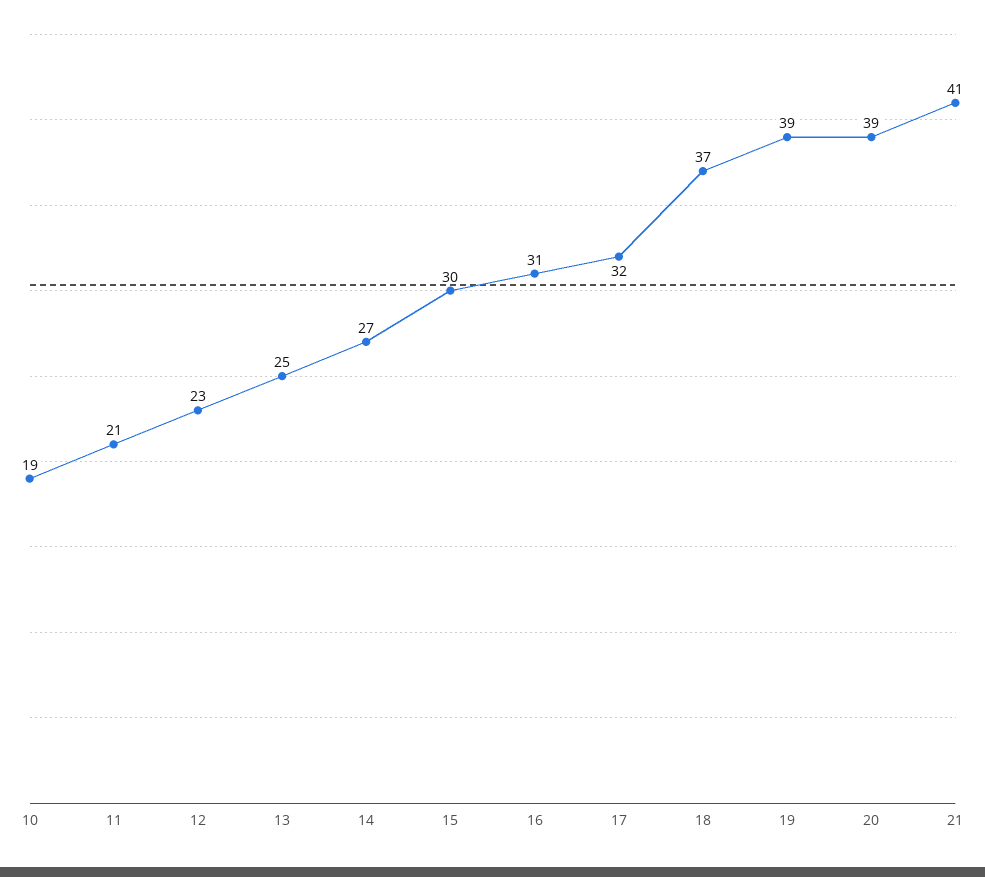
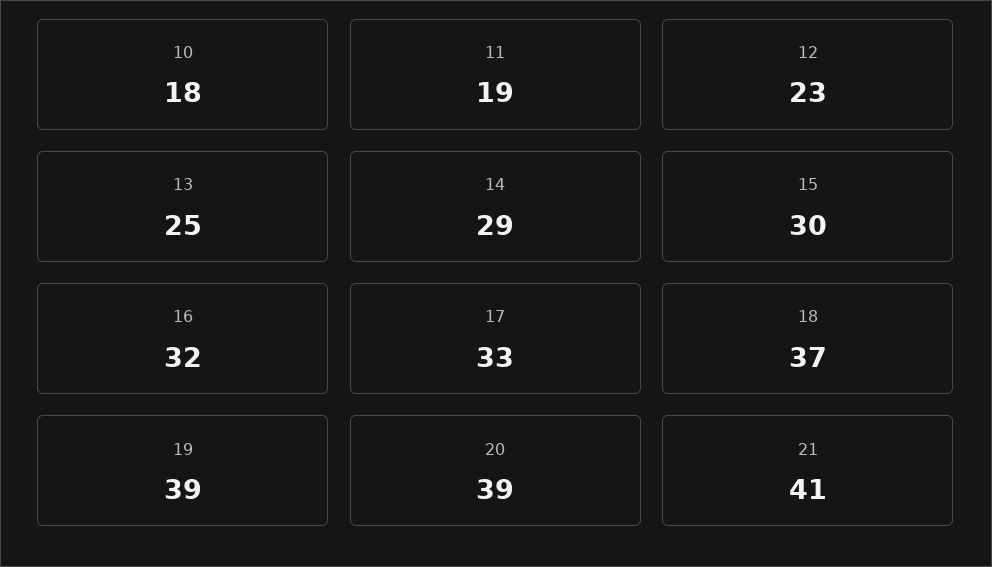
  {
-   "10": 19,
+   "10": 18,
-   "11": 21,
+   "11": 19,
    "12": 23,
    "13": 25,
-   "14": 27,
+   "14": 29,
    "15": 30,
-   "16": 31,
+   "16": 32,
-   "17": 32,
+   "17": 33,
    "18": 37,
    "19": 39,
    "20": 39,
    "21": 41
  }

